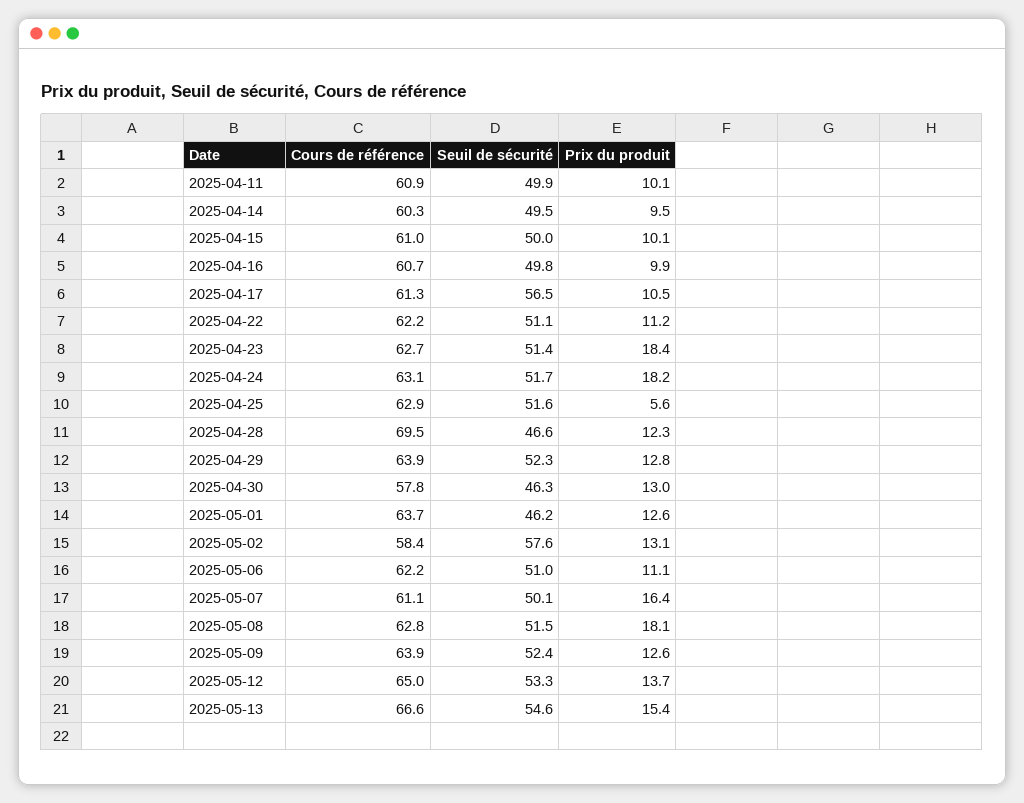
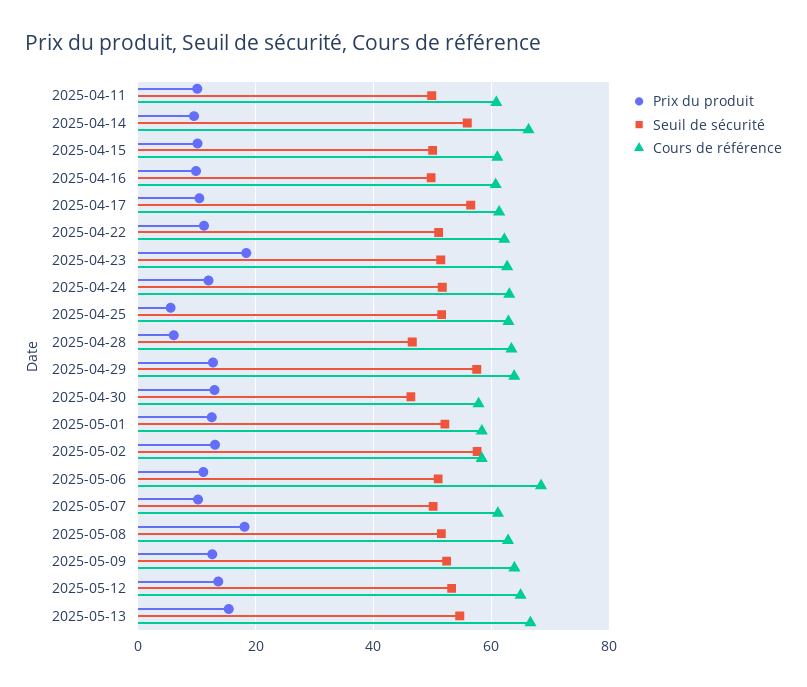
  {
    "Cours de référence": {
      "2025-04-11": 60.9,
-     "2025-04-14": 60.3,
+     "2025-04-14": 66,
      "2025-04-15": 61,
      "2025-04-16": 60.7,
      "2025-04-17": 61.3,
      "2025-04-22": 62.2,
      "2025-04-23": 62.7,
      "2025-04-24": 63.1,
      "2025-04-25": 62.9,
-     "2025-04-28": 69.5,
+     "2025-04-28": 64,
      "2025-04-29": 63.9,
      "2025-04-30": 57.8,
-     "2025-05-01": 63.7,
+     "2025-05-01": 58,
      "2025-05-02": 58.4,
-     "2025-05-06": 62.2,
+     "2025-05-06": 68,
      "2025-05-07": 61.1,
      "2025-05-08": 62.8,
      "2025-05-09": 63.9,
      "2025-05-12": 65,
      "2025-05-13": 66.6
    },
    "Seuil de sécurité": {
      "2025-04-11": 49.9,
-     "2025-04-14": 49.5,
+     "2025-04-14": 56,
      "2025-04-15": 50,
      "2025-04-16": 49.8,
      "2025-04-17": 56.5,
      "2025-04-22": 51.1,
      "2025-04-23": 51.4,
      "2025-04-24": 51.7,
      "2025-04-25": 51.6,
      "2025-04-28": 46.6,
-     "2025-04-29": 52.3,
+     "2025-04-29": 58,
      "2025-04-30": 46.3,
-     "2025-05-01": 46.2,
+     "2025-05-01": 52,
      "2025-05-02": 57.6,
      "2025-05-06": 51,
      "2025-05-07": 50.1,
      "2025-05-08": 51.5,
      "2025-05-09": 52.4,
      "2025-05-12": 53.3,
      "2025-05-13": 54.6
    },
    "Prix du produit": {
      "2025-04-11": 10.1,
      "2025-04-14": 9.5,
      "2025-04-15": 10.1,
      "2025-04-16": 9.9,
      "2025-04-17": 10.5,
      "2025-04-22": 11.2,
      "2025-04-23": 18.4,
-     "2025-04-24": 18.2,
+     "2025-04-24": 12,
      "2025-04-25": 5.6,
-     "2025-04-28": 12.3,
+     "2025-04-28": 6,
      "2025-04-29": 12.8,
      "2025-04-30": 13,
      "2025-05-01": 12.6,
      "2025-05-02": 13.1,
      "2025-05-06": 11.1,
-     "2025-05-07": 16.4,
+     "2025-05-07": 10,
      "2025-05-08": 18.1,
      "2025-05-09": 12.6,
      "2025-05-12": 13.7,
      "2025-05-13": 15.4
    }
  }

